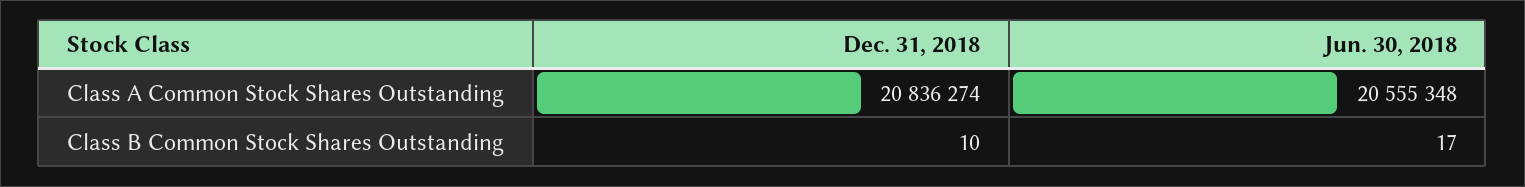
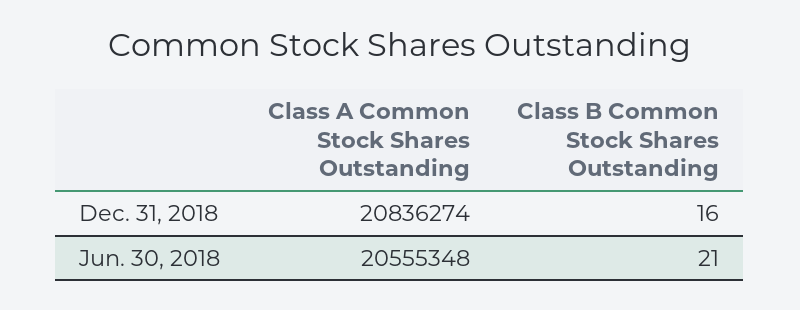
  {
    "Dec. 31, 2018": {
      "Class A Common Stock Shares Outstanding": 20836274,
-     "Class B Common Stock Shares Outstanding": 10
+     "Class B Common Stock Shares Outstanding": 16
    },
    "Jun. 30, 2018": {
      "Class A Common Stock Shares Outstanding": 20555348,
-     "Class B Common Stock Shares Outstanding": 17
+     "Class B Common Stock Shares Outstanding": 21
    }
  }

